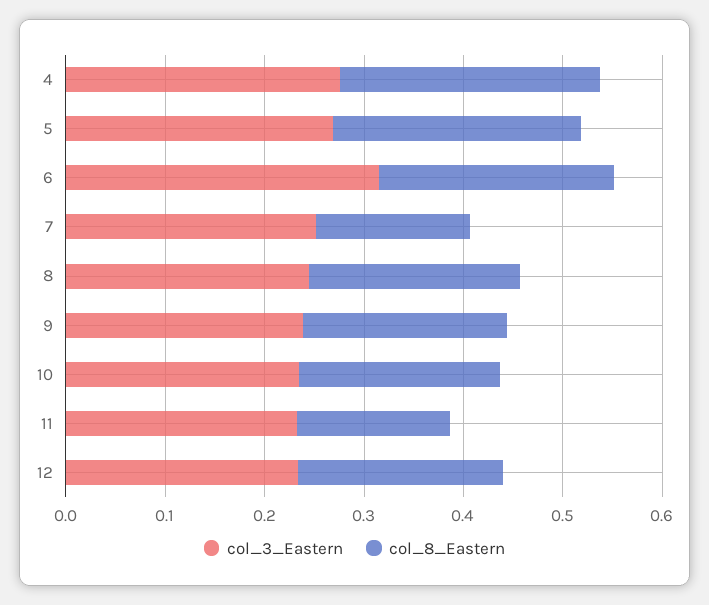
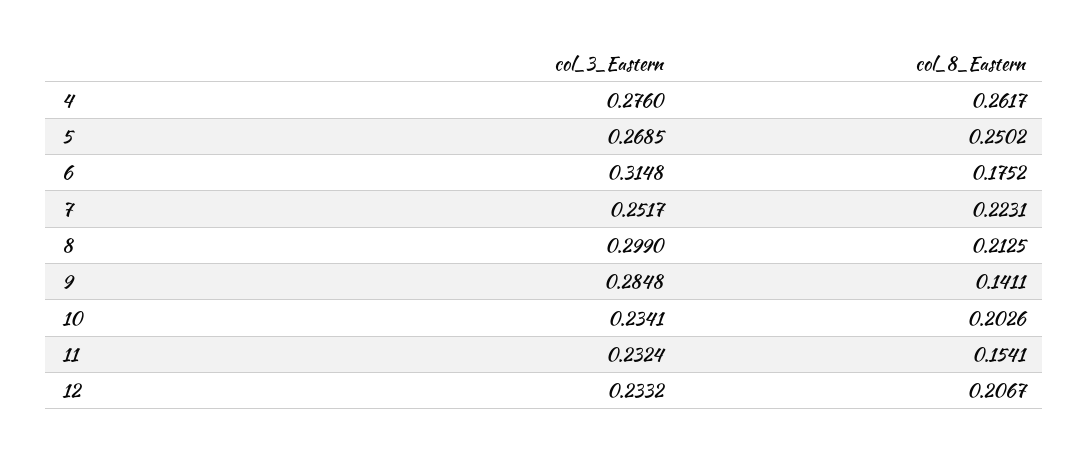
  {
    "col_3_Eastern": {
      "4": 0.276,
      "5": 0.2685,
      "6": 0.3148,
      "7": 0.2517,
-     "8": 0.24,
+     "8": 0.299,
-     "9": 0.24,
+     "9": 0.2848,
      "10": 0.2341,
      "11": 0.2324,
      "12": 0.2332
    },
    "col_8_Eastern": {
      "4": 0.2617,
      "5": 0.2502,
-     "6": 0.24,
+     "6": 0.1752,
-     "7": 0.16,
+     "7": 0.2231,
      "8": 0.2125,
-     "9": 0.2,
+     "9": 0.1411,
      "10": 0.2026,
      "11": 0.1541,
      "12": 0.2067
    }
  }

